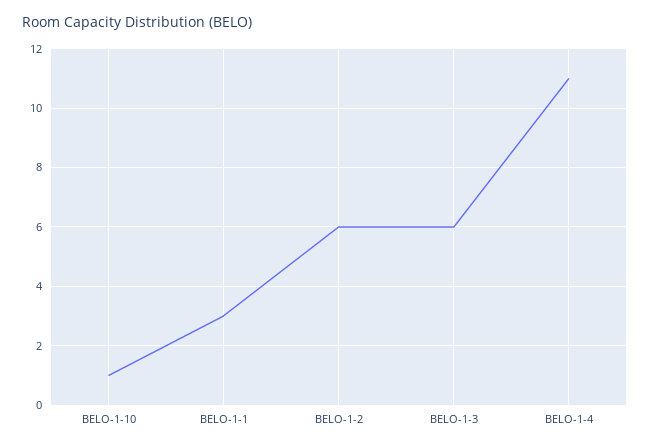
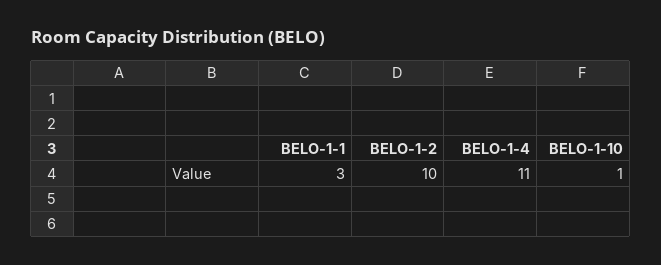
  {
    "BELO-1-10": 1,
    "BELO-1-1": 3,
-   "BELO-1-2": 6,
+   "BELO-1-2": 10,
-   "BELO-1-3": 6,
    "BELO-1-4": 11
  }

